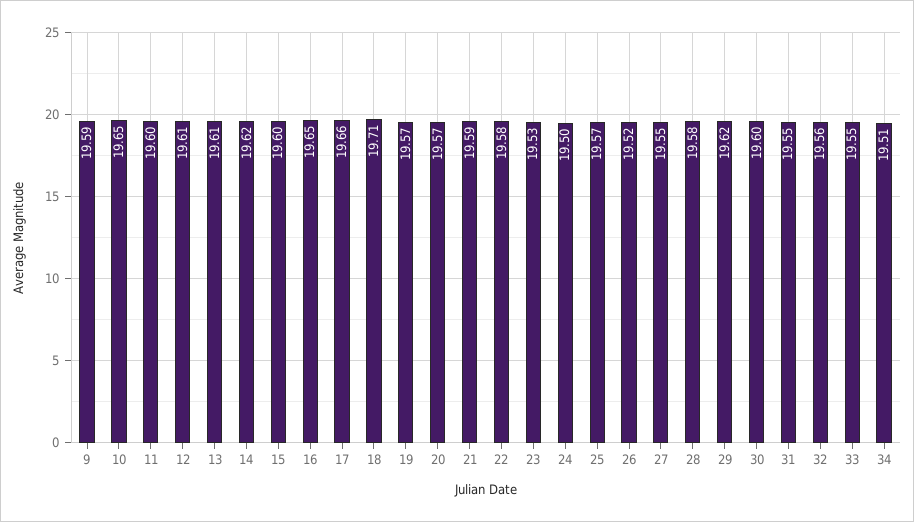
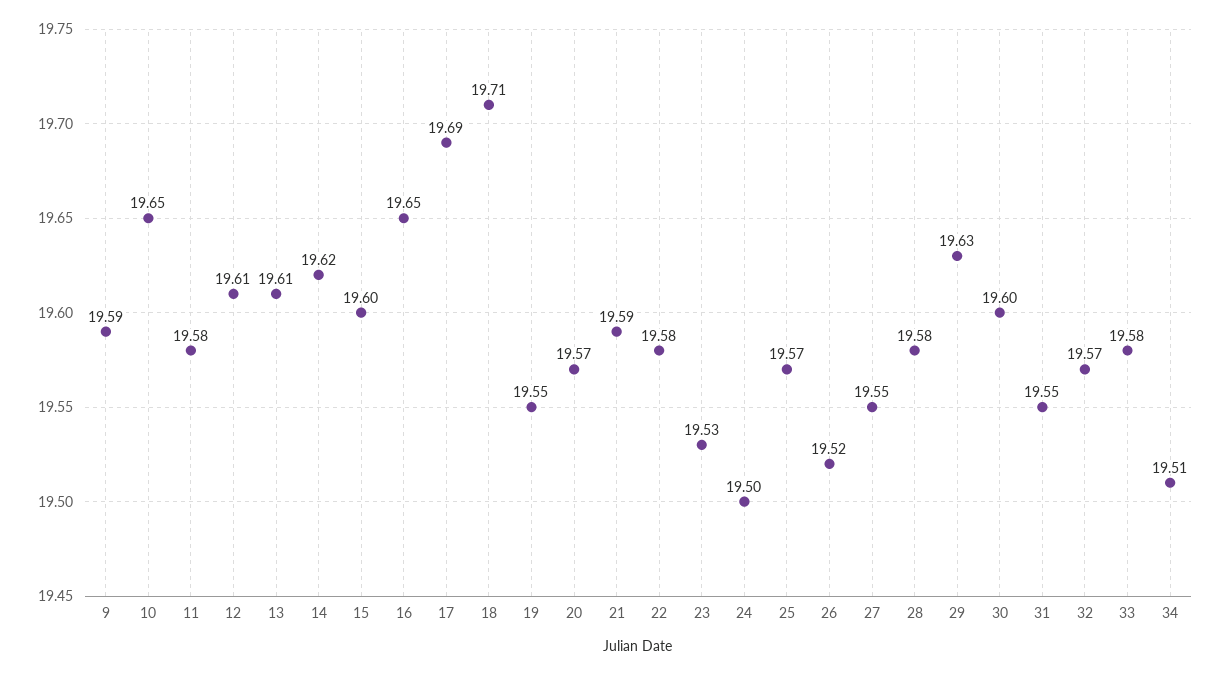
  {
    "9": 19.59,
    "10": 19.65,
-   "11": 19.6,
+   "11": 19.58,
    "12": 19.61,
    "13": 19.61,
    "14": 19.62,
    "15": 19.6,
    "16": 19.65,
-   "17": 19.66,
+   "17": 19.69,
    "18": 19.71,
-   "19": 19.57,
+   "19": 19.55,
    "20": 19.57,
    "21": 19.59,
    "22": 19.58,
    "23": 19.53,
    "24": 19.5,
    "25": 19.57,
    "26": 19.52,
    "27": 19.55,
    "28": 19.58,
-   "29": 19.62,
+   "29": 19.63,
    "30": 19.6,
    "31": 19.55,
-   "32": 19.56,
+   "32": 19.57,
-   "33": 19.55,
+   "33": 19.58,
    "34": 19.51
  }

